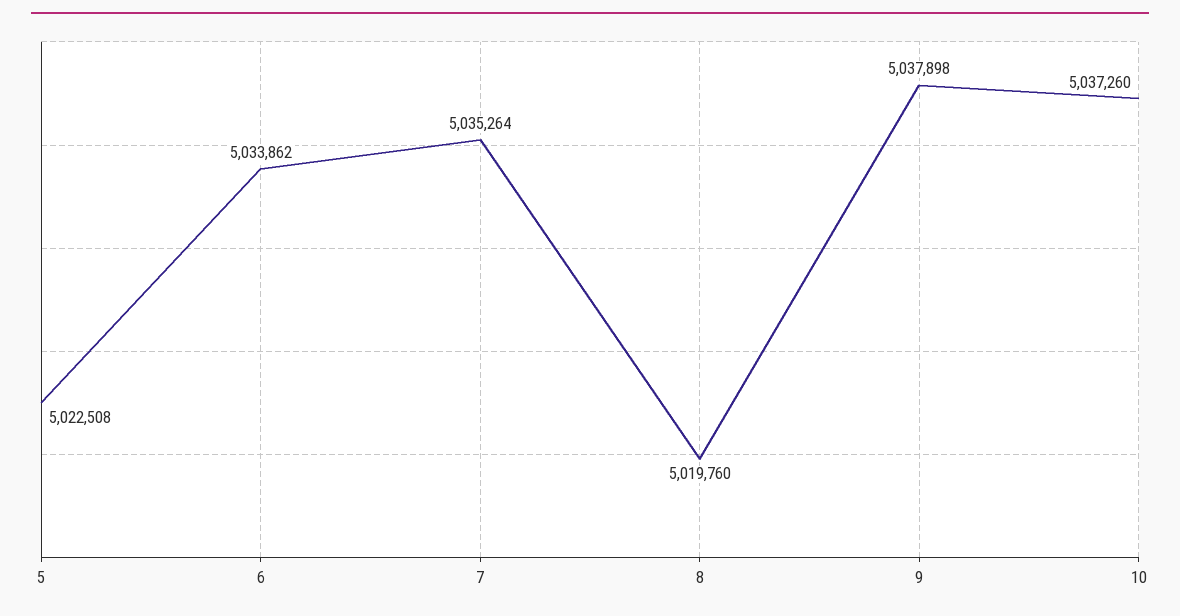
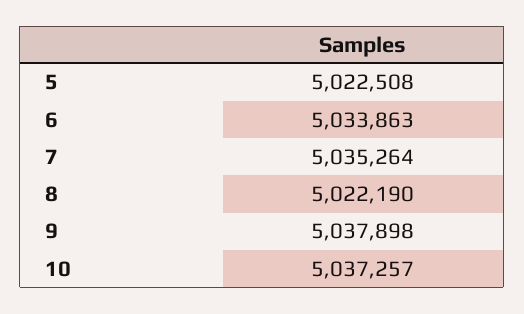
  {
    "5": 5022508,
-   "6": 5033862,
+   "6": 5033863,
    "7": 5035264,
-   "8": 5019760,
+   "8": 5022190,
    "9": 5037898,
-   "10": 5037260
+   "10": 5037257
  }

